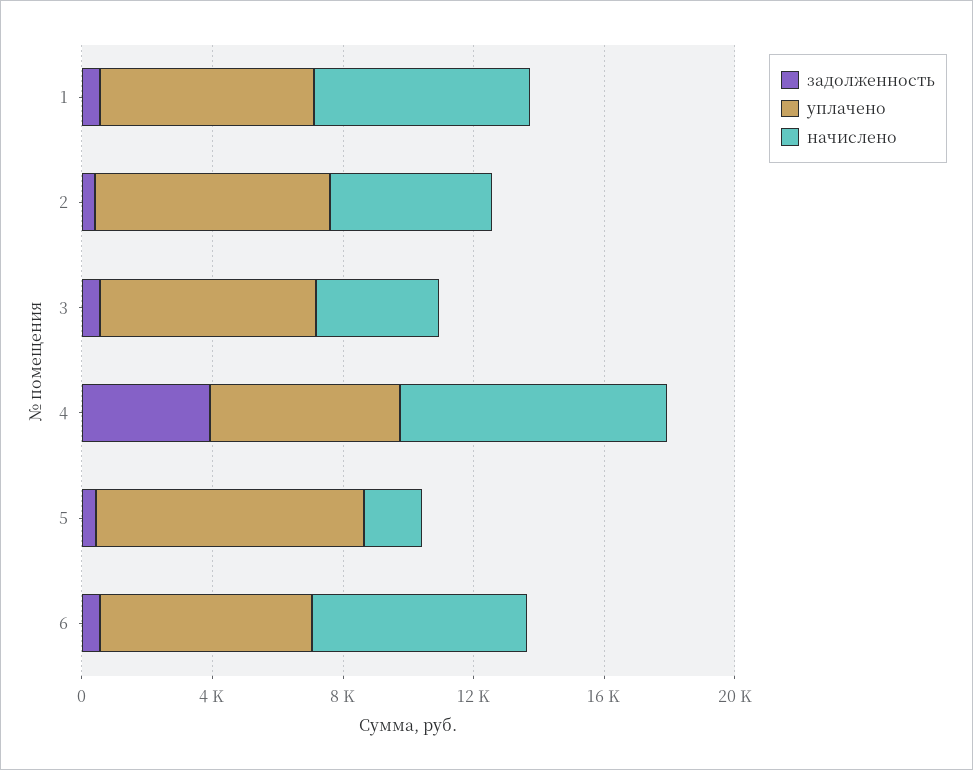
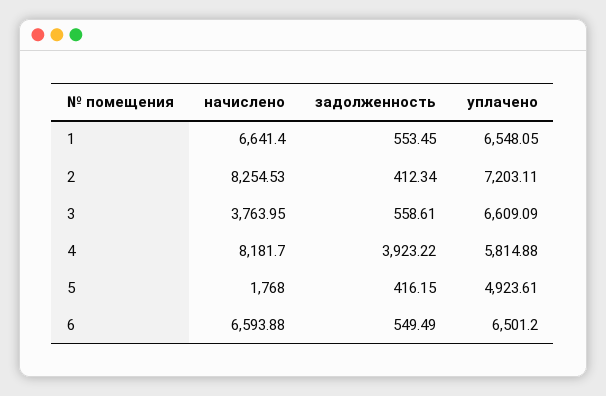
  {
    "задолженность": {
      "1": 553.45,
      "2": 412.34,
      "3": 558.61,
      "4": 3923.22,
      "5": 416.15,
      "6": 549.49
    },
    "уплачено": {
      "1": 6548.05,
      "2": 7203.11,
      "3": 6609.09,
      "4": 5814.88,
-     "5": 8000,
+     "5": 4923.61,
      "6": 6501.2
    },
    "начислено": {
      "1": 6641.4,
-     "2": 5000,
+     "2": 8254.53,
      "3": 3763.95,
      "4": 8181.7,
      "5": 1768,
      "6": 6593.88
    }
  }

